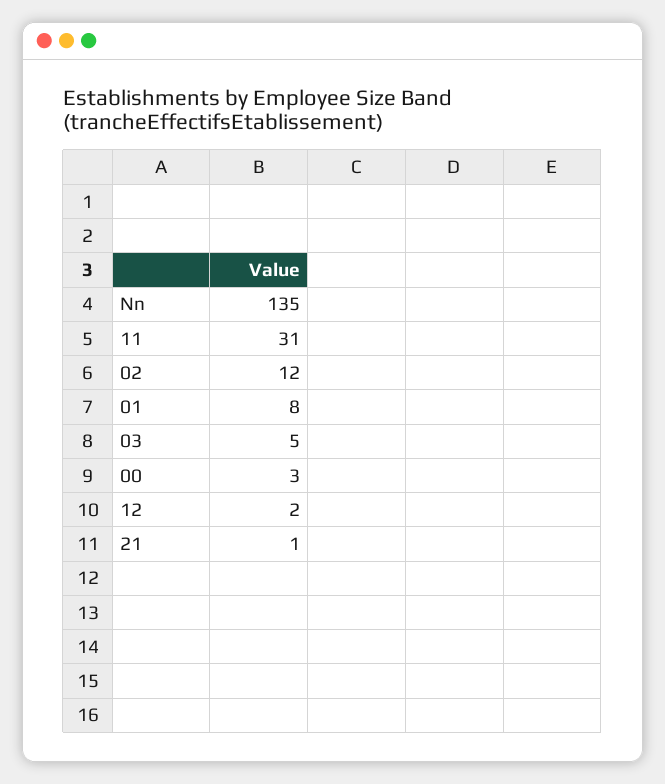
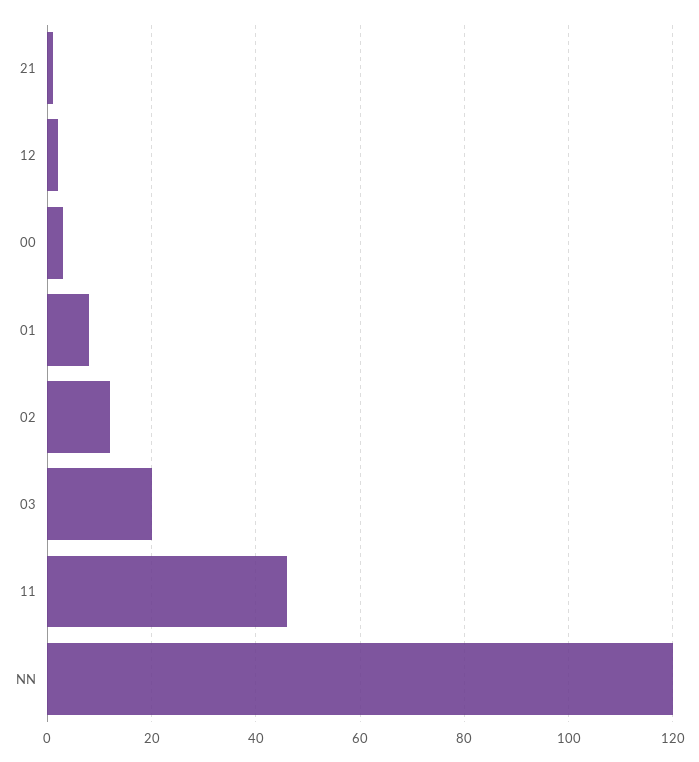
  {
-   "Nn": 135,
+   "Nn": 120,
-   "11": 31,
+   "11": 45,
    "02": 12,
    "01": 8,
-   "03": 5,
+   "03": 20,
    "00": 3,
    "12": 2,
    "21": 1
  }

